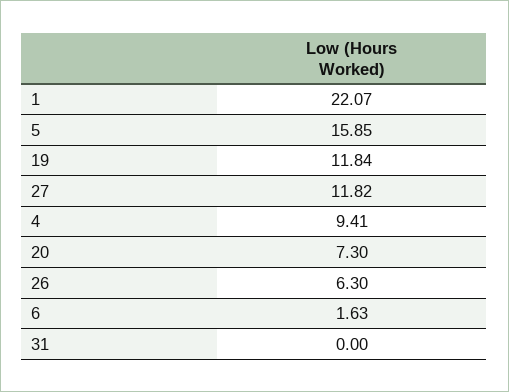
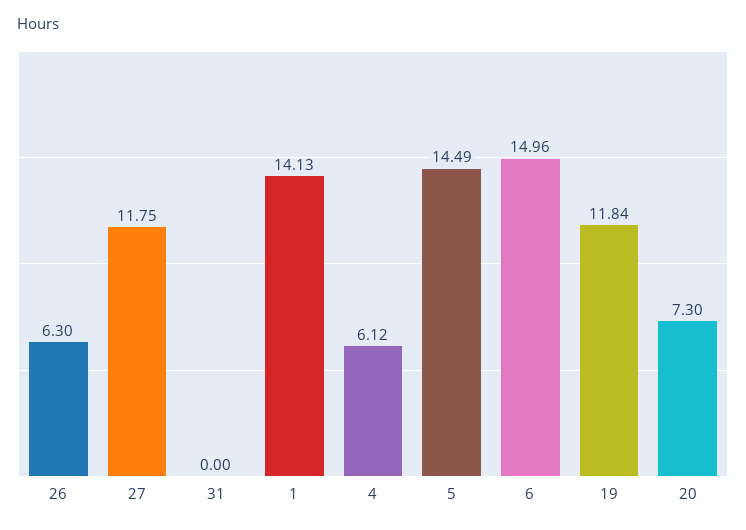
  {
-   "1": 22.07,
+   "1": 14.13,
-   "5": 15.85,
+   "5": 14.49,
    "19": 11.84,
-   "27": 11.82,
+   "27": 11.75,
-   "4": 9.41,
+   "4": 6.12,
    "20": 7.3,
    "26": 6.3,
-   "6": 1.63,
+   "6": 14.96,
    "31": 0
  }

